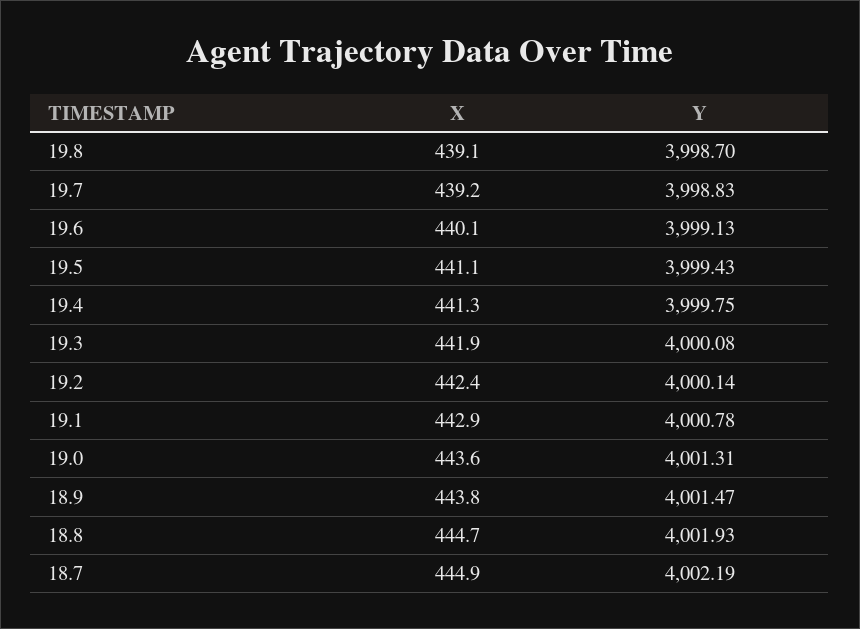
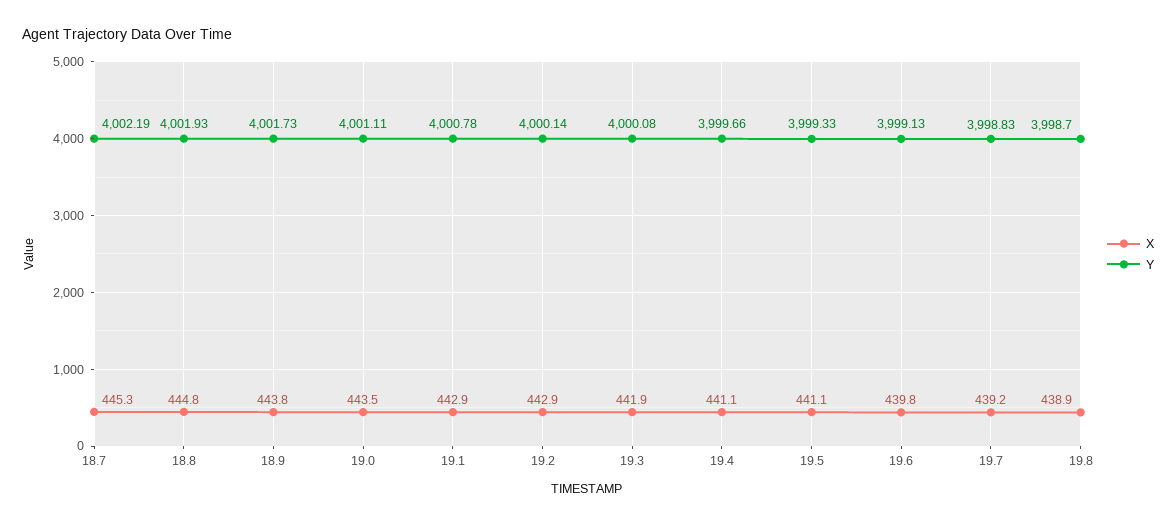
  {
    "X": {
-     "19.8": 439.1,
+     "19.8": 438.9,
      "19.7": 439.2,
-     "19.6": 440.1,
+     "19.6": 439.8,
      "19.5": 441.1,
-     "19.4": 441.3,
+     "19.4": 441.1,
      "19.3": 441.9,
-     "19.2": 442.4,
+     "19.2": 442.9,
      "19.1": 442.9,
-     "19.0": 443.6,
+     "19.0": 443.5,
      "18.9": 443.8,
-     "18.8": 444.7,
+     "18.8": 444.8,
-     "18.7": 444.9
+     "18.7": 445.3
    },
    "Y": {
      "19.8": 3998.7,
      "19.7": 3998.83,
      "19.6": 3999.13,
-     "19.5": 3999.43,
+     "19.5": 3999.33,
-     "19.4": 3999.75,
+     "19.4": 3999.66,
      "19.3": 4000.08,
      "19.2": 4000.14,
      "19.1": 4000.78,
-     "19.0": 4001.31,
+     "19.0": 4001.11,
-     "18.9": 4001.47,
+     "18.9": 4001.73,
      "18.8": 4001.93,
      "18.7": 4002.19
    }
  }

